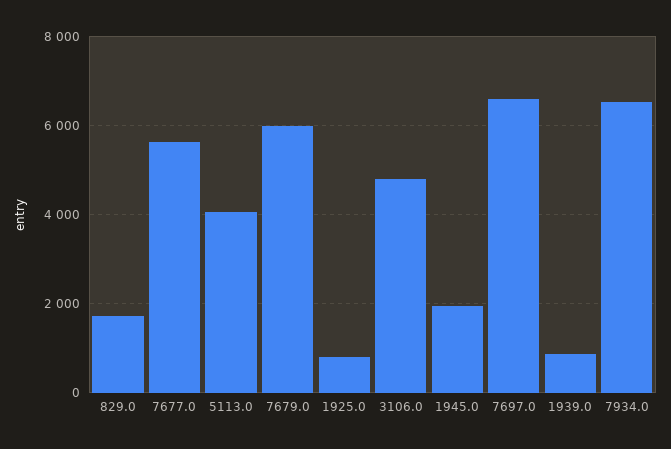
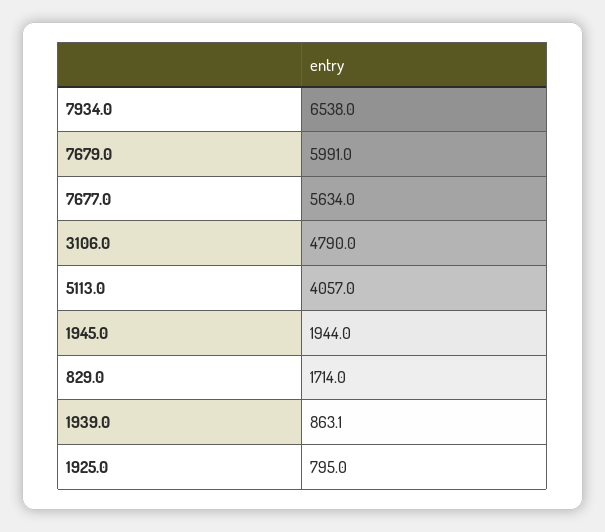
  {
    "829.0": 1714,
    "7677.0": 5634,
    "5113.0": 4057,
    "7679.0": 5991,
    "1925.0": 795,
    "3106.0": 4790,
    "1945.0": 1944,
-   "7697.0": 6600,
    "1939.0": 863.1,
    "7934.0": 6538
  }

